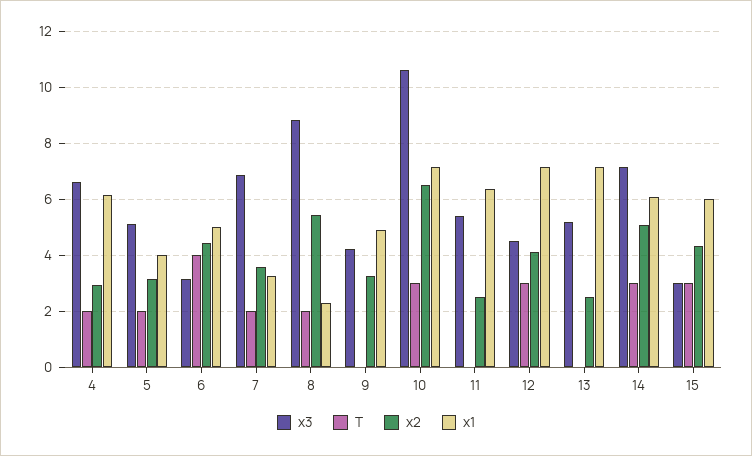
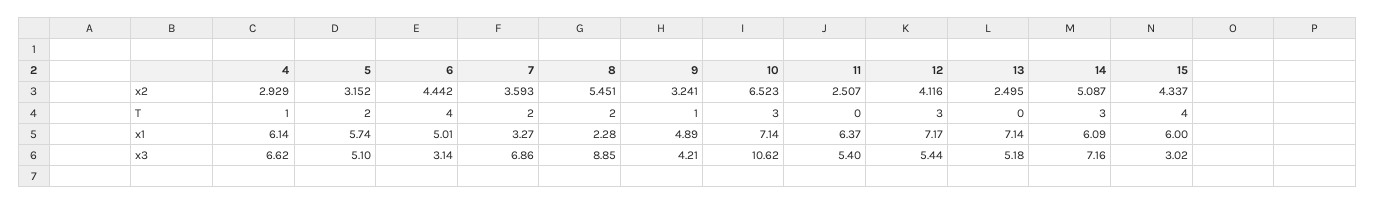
  {
    "x3": {
      "4": 6.62,
      "5": 5.1,
      "6": 3.14,
      "7": 6.86,
      "8": 8.85,
      "9": 4.21,
      "10": 10.62,
      "11": 5.4,
-     "12": 4.5,
+     "12": 5.44,
      "13": 5.18,
      "14": 7.16,
      "15": 3.02
    },
    "T": {
-     "4": 2,
+     "4": 1,
      "5": 2,
      "6": 4,
      "7": 2,
      "8": 2,
-     "9": 0,
+     "9": 1,
      "10": 3,
      "11": 0,
      "12": 3,
      "13": 0,
      "14": 3,
-     "15": 3
+     "15": 4
    },
    "x2": {
      "4": 2.929,
      "5": 3.152,
      "6": 4.442,
      "7": 3.593,
      "8": 5.451,
      "9": 3.241,
      "10": 6.523,
      "11": 2.507,
      "12": 4.116,
      "13": 2.495,
      "14": 5.087,
      "15": 4.337
    },
    "x1": {
      "4": 6.14,
-     "5": 4,
+     "5": 5.74,
      "6": 5.01,
      "7": 3.27,
      "8": 2.28,
      "9": 4.89,
      "10": 7.14,
      "11": 6.37,
      "12": 7.17,
      "13": 7.14,
      "14": 6.09,
      "15": 6
    }
  }

